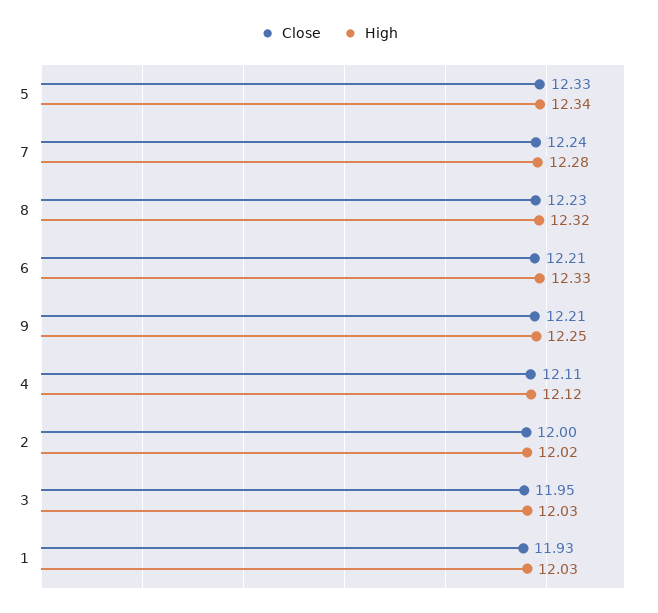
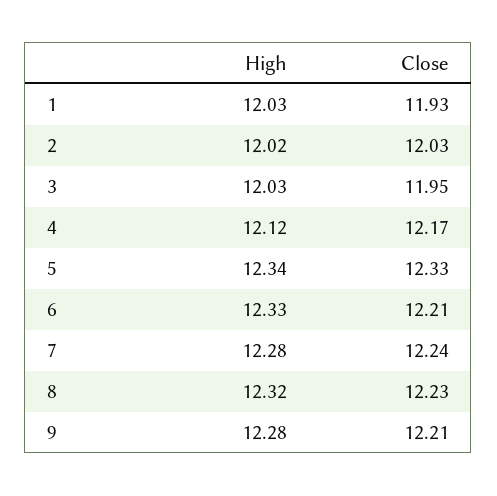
  {
    "Close": {
      "5": 12.33,
      "7": 12.24,
      "8": 12.23,
      "6": 12.21,
      "9": 12.21,
-     "4": 12.11,
+     "4": 12.17,
-     "2": 12,
+     "2": 12.03,
      "3": 11.95,
      "1": 11.93
    },
    "High": {
      "5": 12.34,
      "7": 12.28,
      "8": 12.32,
      "6": 12.33,
-     "9": 12.25,
+     "9": 12.28,
      "4": 12.12,
      "2": 12.02,
      "3": 12.03,
      "1": 12.03
    }
  }

